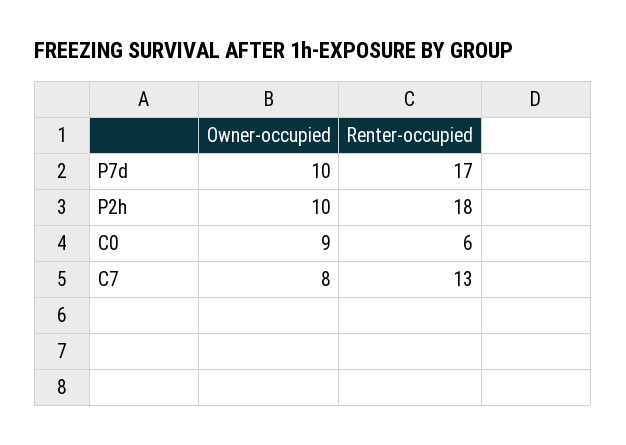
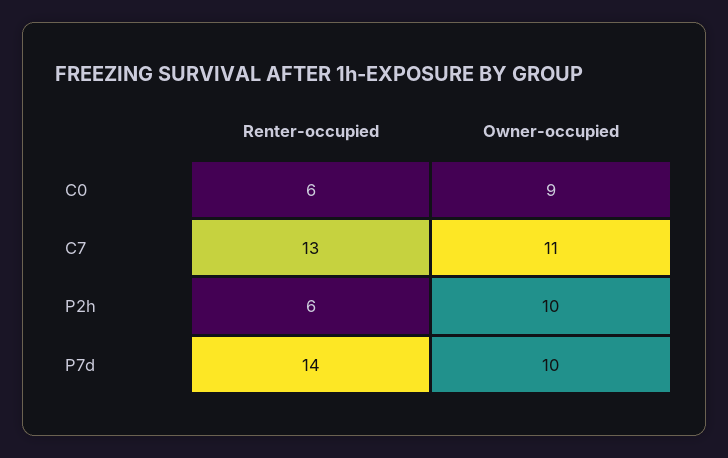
  {
    "Owner-occupied": {
      "P7d": 10,
      "P2h": 10,
      "C0": 9,
-     "C7": 8
+     "C7": 11
    },
    "Renter-occupied": {
-     "P7d": 17,
+     "P7d": 14,
-     "P2h": 18,
+     "P2h": 6,
      "C0": 6,
      "C7": 13
    }
  }

